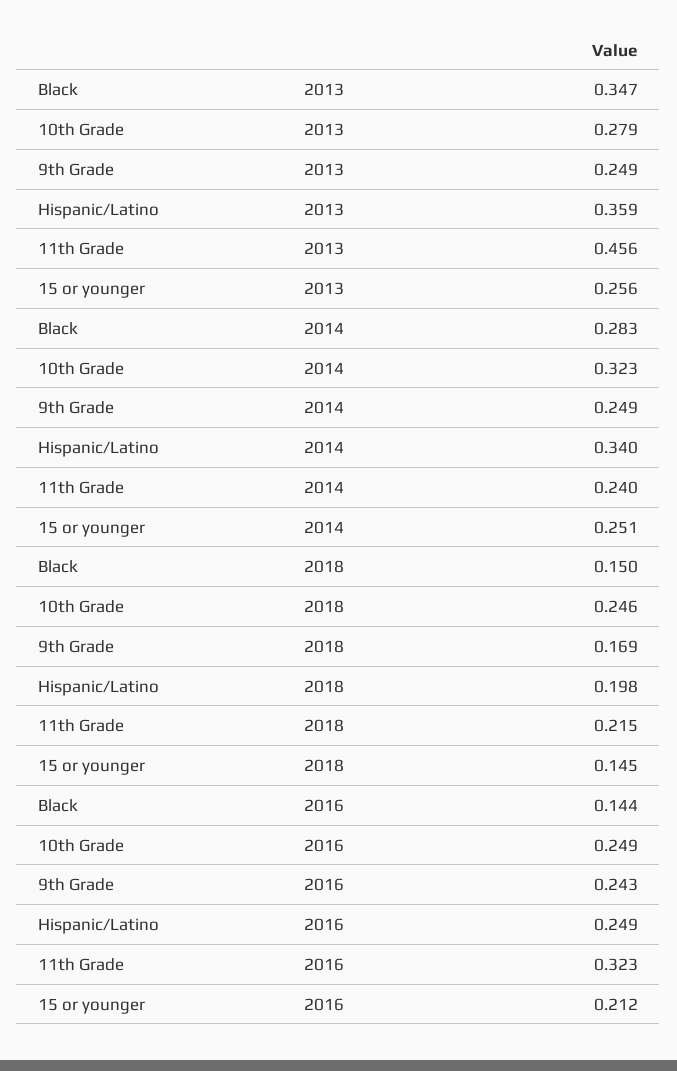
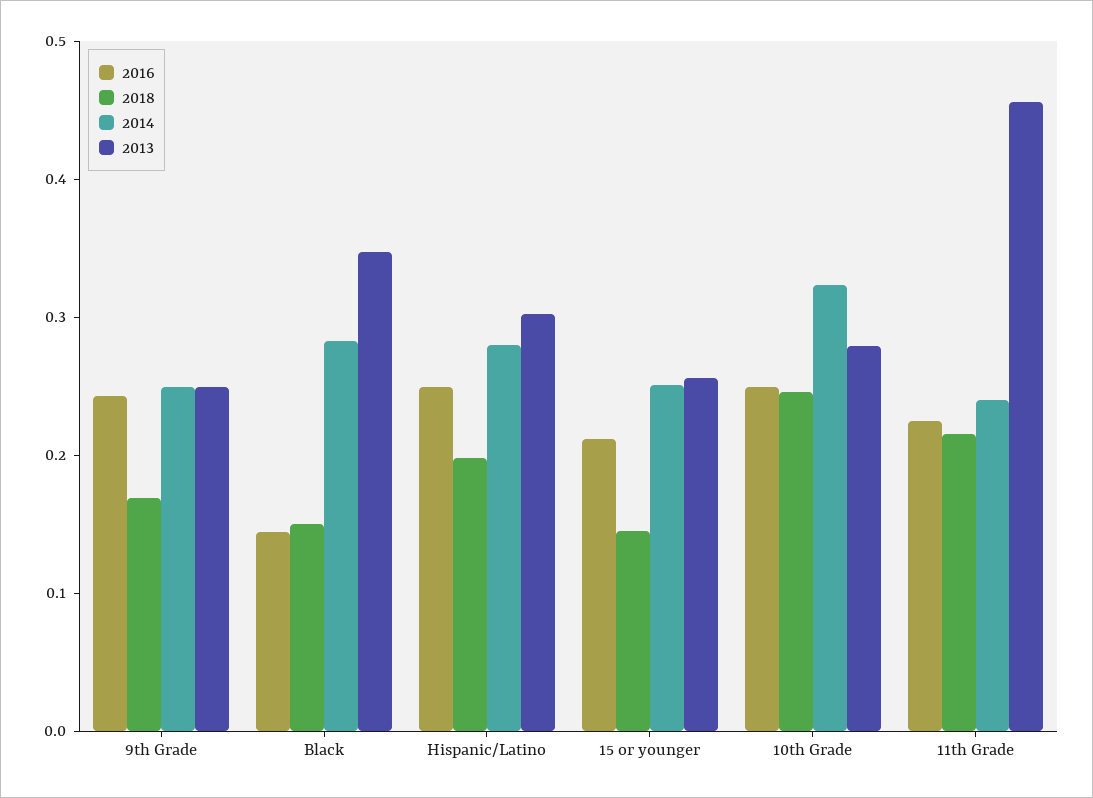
  {
    "2013": {
      "Black": 0.347,
      "10th Grade": 0.279,
      "9th Grade": 0.249,
-     "Hispanic/Latino": 0.359,
+     "Hispanic/Latino": 0.3,
      "11th Grade": 0.456,
      "15 or younger": 0.256
    },
    "2014": {
      "Black": 0.283,
      "10th Grade": 0.323,
      "9th Grade": 0.249,
-     "Hispanic/Latino": 0.34,
+     "Hispanic/Latino": 0.28,
      "11th Grade": 0.24,
      "15 or younger": 0.251
    },
    "2018": {
      "Black": 0.15,
      "10th Grade": 0.246,
      "9th Grade": 0.169,
      "Hispanic/Latino": 0.198,
      "11th Grade": 0.215,
      "15 or younger": 0.145
    },
    "2016": {
      "Black": 0.144,
      "10th Grade": 0.249,
      "9th Grade": 0.243,
      "Hispanic/Latino": 0.249,
-     "11th Grade": 0.323,
+     "11th Grade": 0.22,
      "15 or younger": 0.212
    }
  }

